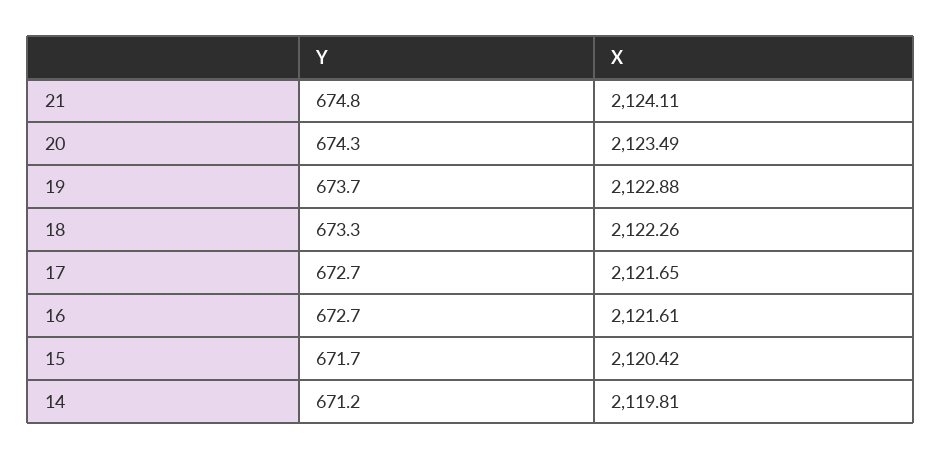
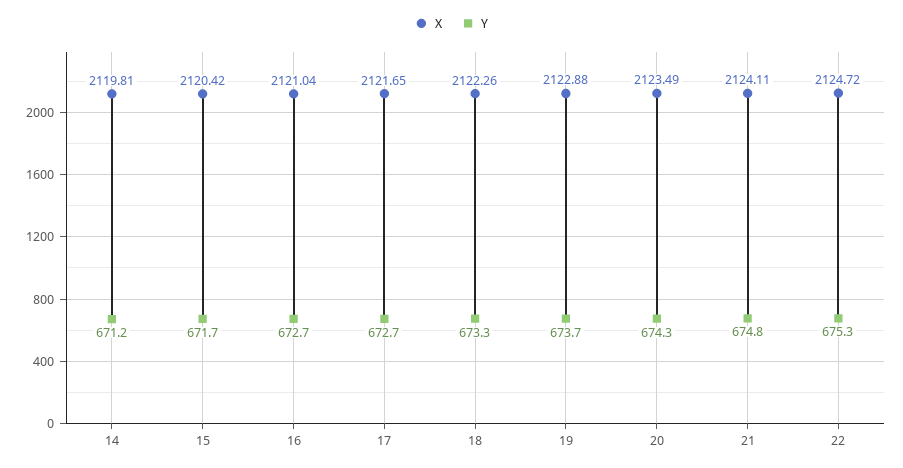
  {
    "Y": {
      "21": 674.8,
      "20": 674.3,
      "19": 673.7,
      "18": 673.3,
      "17": 672.7,
      "16": 672.7,
      "15": 671.7,
-     "14": 671.2
+     "14": 671.2,
+     "22": 675.3
    },
    "X": {
      "21": 2124.11,
      "20": 2123.49,
      "19": 2122.88,
      "18": 2122.26,
      "17": 2121.65,
-     "16": 2121.61,
+     "16": 2121.04,
      "15": 2120.42,
-     "14": 2119.81
+     "14": 2119.81,
+     "22": 2124.72
    }
  }

